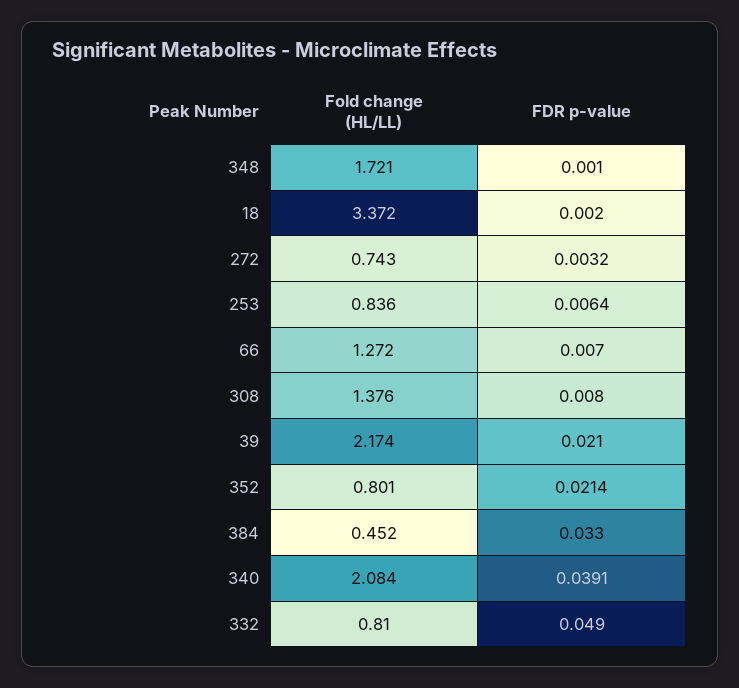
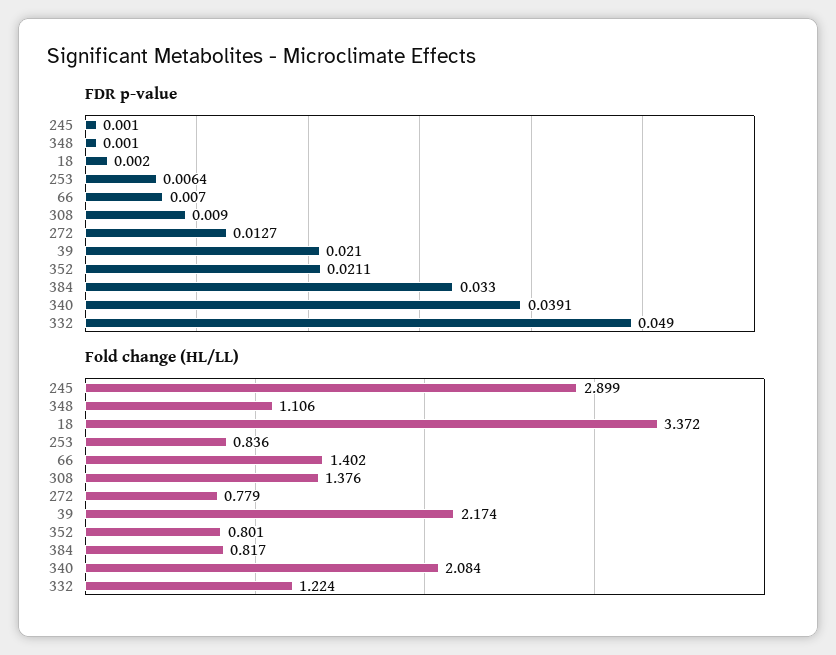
  {
    "Fold change (HL/LL)": {
-     "348": 1.721,
+     "348": 1.106,
      "18": 3.372,
-     "272": 0.743,
+     "272": 0.779,
      "253": 0.836,
-     "66": 1.272,
+     "66": 1.402,
      "308": 1.376,
      "39": 2.174,
      "352": 0.801,
-     "384": 0.452,
+     "384": 0.817,
      "340": 2.084,
-     "332": 0.81
+     "332": 1.224,
+     "245": 2.899
    },
    "FDR p-value": {
      "348": 0.001,
      "18": 0.002,
-     "272": 0.0032,
+     "272": 0.0127,
      "253": 0.0064,
      "66": 0.007,
-     "308": 0.008,
+     "308": 0.009,
      "39": 0.021,
-     "352": 0.0214,
+     "352": 0.0211,
      "384": 0.033,
      "340": 0.0391,
-     "332": 0.049
+     "332": 0.049,
+     "245": 0.001
    }
  }

